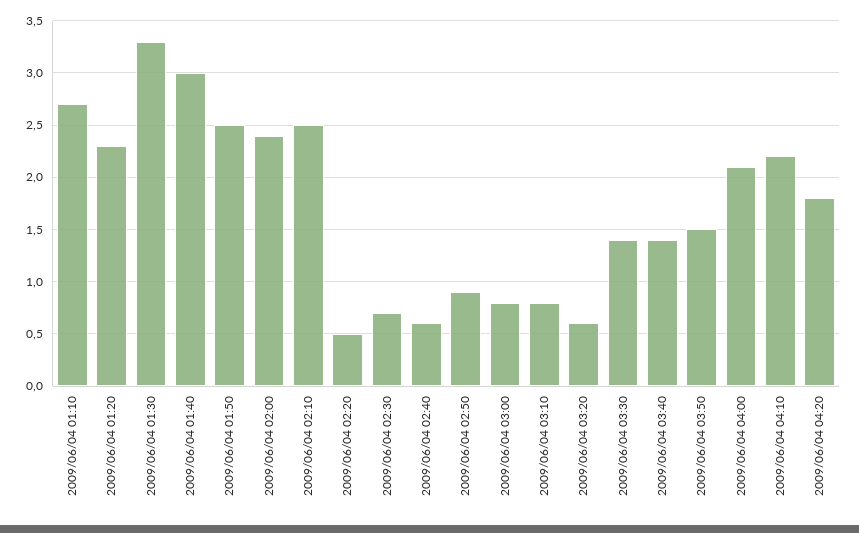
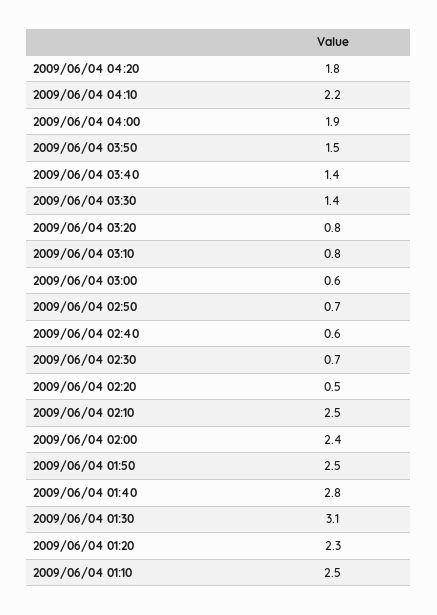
  {
-   "2009/06/04 01:10": 2.7,
+   "2009/06/04 01:10": 2.5,
    "2009/06/04 01:20": 2.3,
-   "2009/06/04 01:30": 3.3,
+   "2009/06/04 01:30": 3.1,
-   "2009/06/04 01:40": 3,
+   "2009/06/04 01:40": 2.8,
    "2009/06/04 01:50": 2.5,
    "2009/06/04 02:00": 2.4,
    "2009/06/04 02:10": 2.5,
    "2009/06/04 02:20": 0.5,
    "2009/06/04 02:30": 0.7,
    "2009/06/04 02:40": 0.6,
-   "2009/06/04 02:50": 0.9,
+   "2009/06/04 02:50": 0.7,
-   "2009/06/04 03:00": 0.8,
+   "2009/06/04 03:00": 0.6,
    "2009/06/04 03:10": 0.8,
-   "2009/06/04 03:20": 0.6,
+   "2009/06/04 03:20": 0.8,
    "2009/06/04 03:30": 1.4,
    "2009/06/04 03:40": 1.4,
    "2009/06/04 03:50": 1.5,
-   "2009/06/04 04:00": 2.1,
+   "2009/06/04 04:00": 1.9,
    "2009/06/04 04:10": 2.2,
    "2009/06/04 04:20": 1.8
  }

